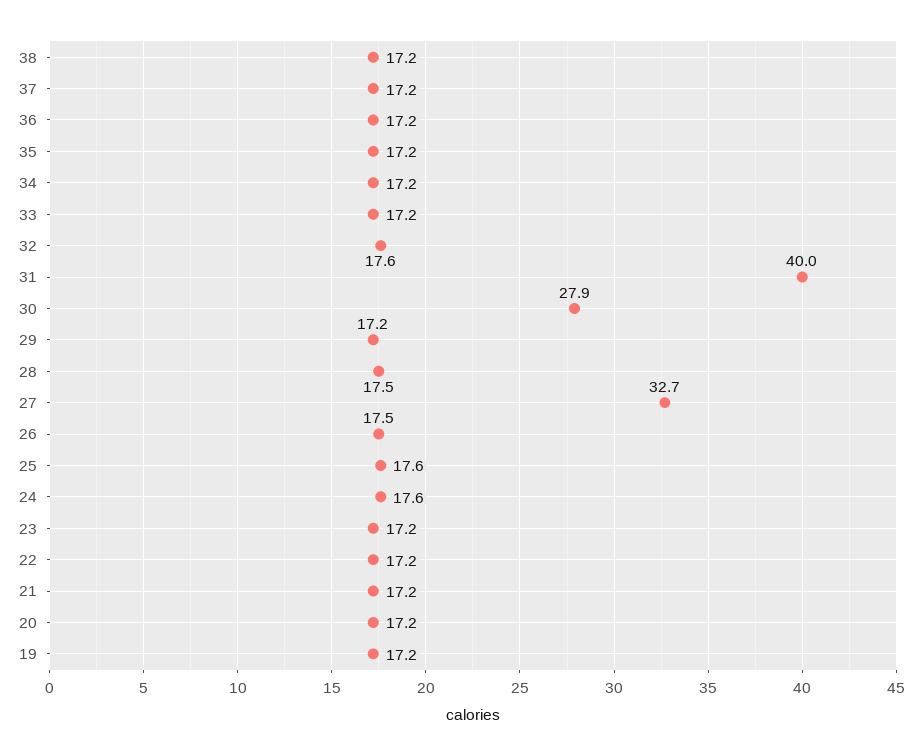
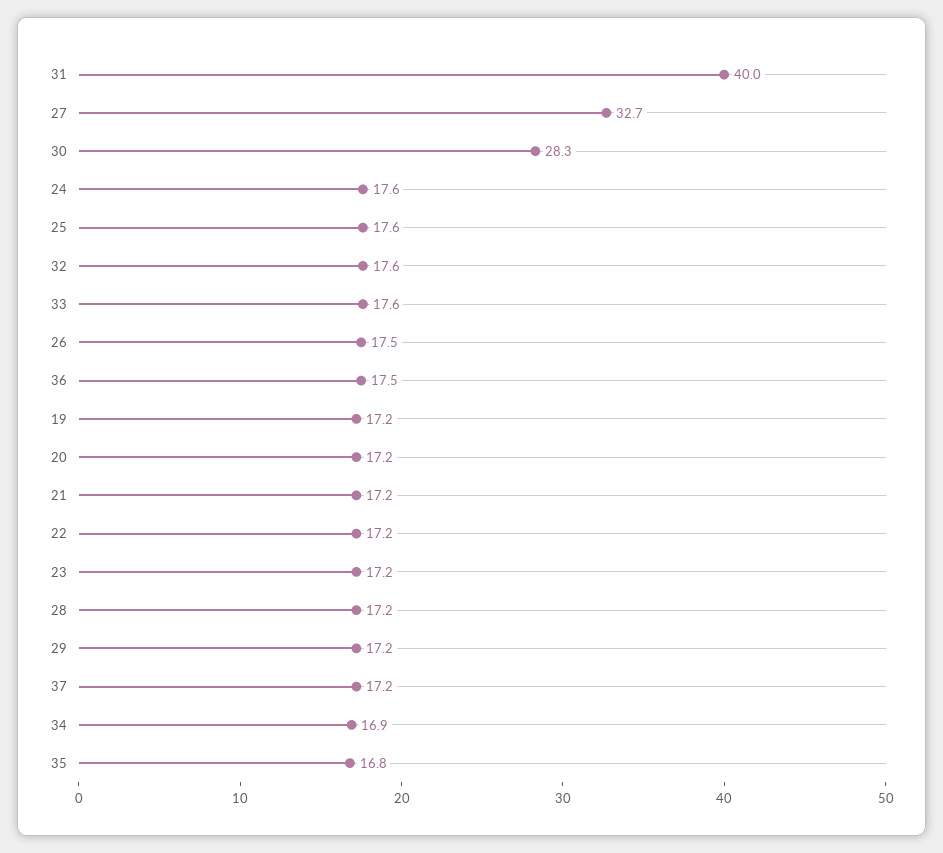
  {
-   "38": 17.2,
    "37": 17.2,
-   "36": 17.2,
+   "36": 17.5,
-   "35": 17.2,
+   "35": 16.8,
-   "34": 17.2,
+   "34": 16.9,
-   "33": 17.2,
+   "33": 17.6,
    "32": 17.6,
    "31": 40,
-   "30": 27.9,
+   "30": 28.3,
    "29": 17.2,
-   "28": 17.5,
+   "28": 17.2,
    "27": 32.7,
    "26": 17.5,
    "25": 17.6,
    "24": 17.6,
    "23": 17.2,
    "22": 17.2,
    "21": 17.2,
    "20": 17.2,
    "19": 17.2
  }

